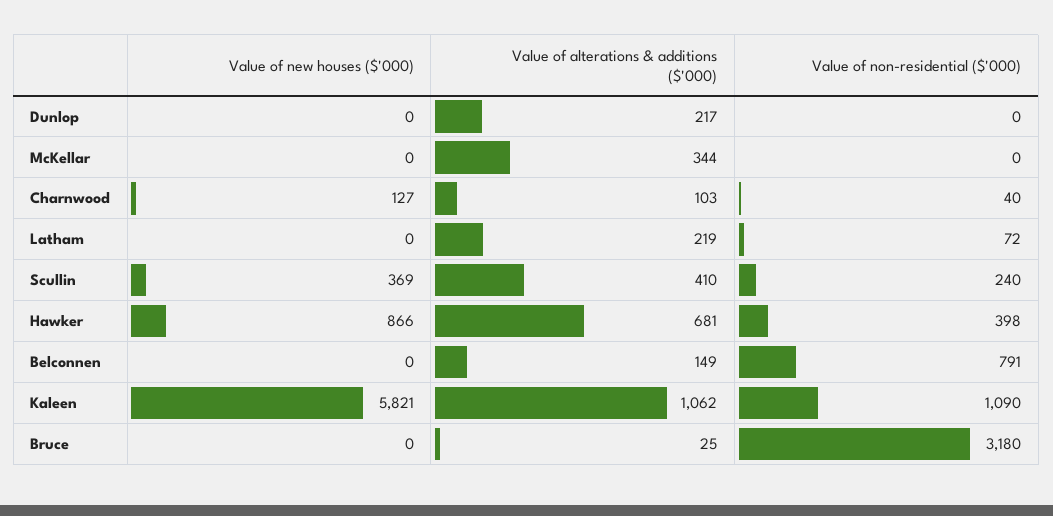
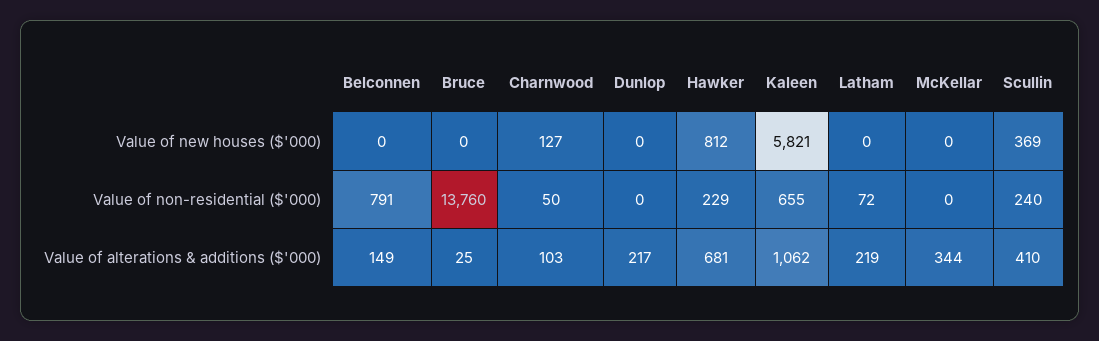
  {
    "Value of new houses ($'000)": {
      "Dunlop": 0,
      "McKellar": 0,
      "Charnwood": 127,
      "Latham": 0,
      "Scullin": 369,
-     "Hawker": 866,
+     "Hawker": 812,
      "Belconnen": 0,
      "Kaleen": 5821,
      "Bruce": 0
    },
    "Value of alterations & additions ($'000)": {
      "Dunlop": 217,
      "McKellar": 344,
      "Charnwood": 103,
      "Latham": 219,
      "Scullin": 410,
      "Hawker": 681,
      "Belconnen": 149,
      "Kaleen": 1062,
      "Bruce": 25
    },
    "Value of non-residential ($'000)": {
      "Dunlop": 0,
      "McKellar": 0,
-     "Charnwood": 40,
+     "Charnwood": 50,
      "Latham": 72,
      "Scullin": 240,
-     "Hawker": 398,
+     "Hawker": 229,
      "Belconnen": 791,
-     "Kaleen": 1090,
+     "Kaleen": 655,
-     "Bruce": 3180
+     "Bruce": 13760
    }
  }

